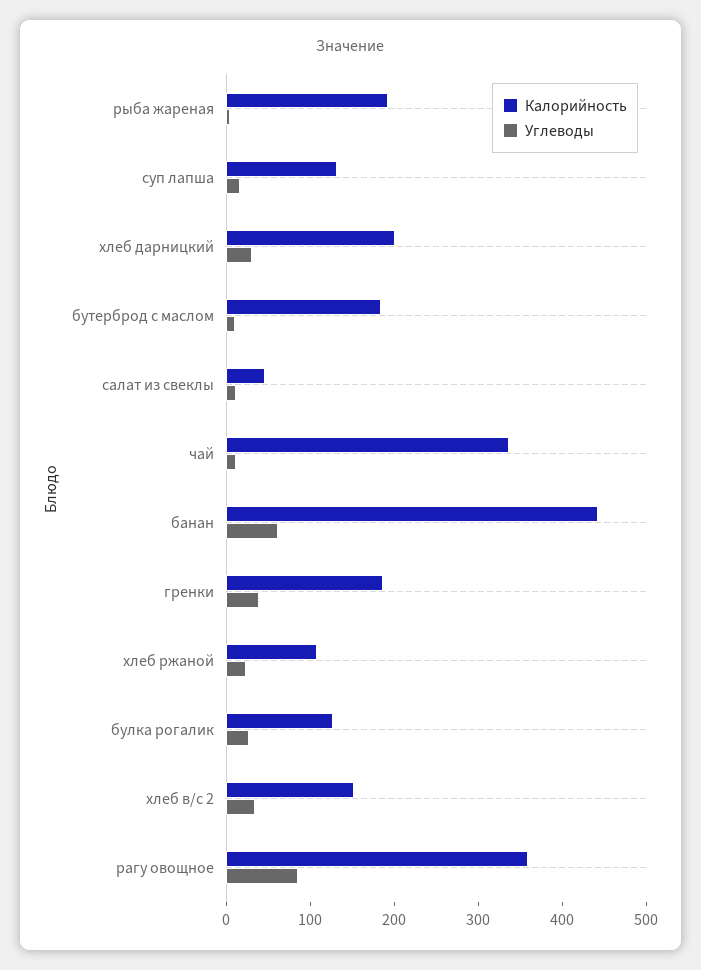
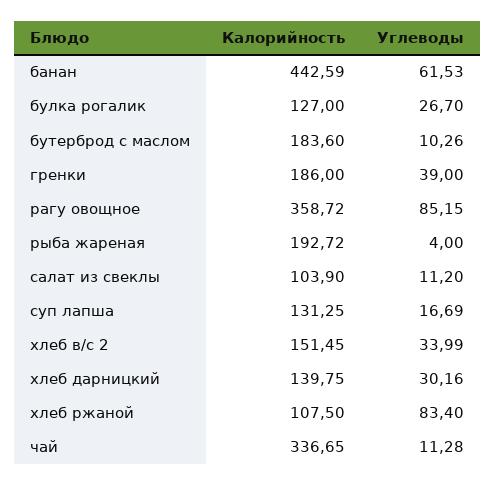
  {
    "Калорийность": {
      "рыба жареная": 192.72,
      "суп лапша": 131.25,
-     "хлеб дарницкий": 200,
+     "хлеб дарницкий": 139.75,
      "бутерброд с маслом": 183.6,
-     "салат из свеклы": 40,
+     "салат из свеклы": 103.9,
      "чай": 336.65,
      "банан": 442.59,
      "гренки": 186,
      "хлеб ржаной": 107.5,
      "булка рогалик": 127,
      "хлеб в/с 2": 151.45,
      "рагу овощное": 358.72
    },
    "Углеводы": {
      "рыба жареная": 4,
      "суп лапша": 16.69,
      "хлеб дарницкий": 30.16,
      "бутерброд с маслом": 10.26,
      "салат из свеклы": 11.2,
      "чай": 11.28,
      "банан": 61.53,
      "гренки": 39,
-     "хлеб ржаной": 20,
+     "хлеб ржаной": 83.4,
      "булка рогалик": 26.7,
      "хлеб в/с 2": 33.99,
      "рагу овощное": 85.15
    }
  }

